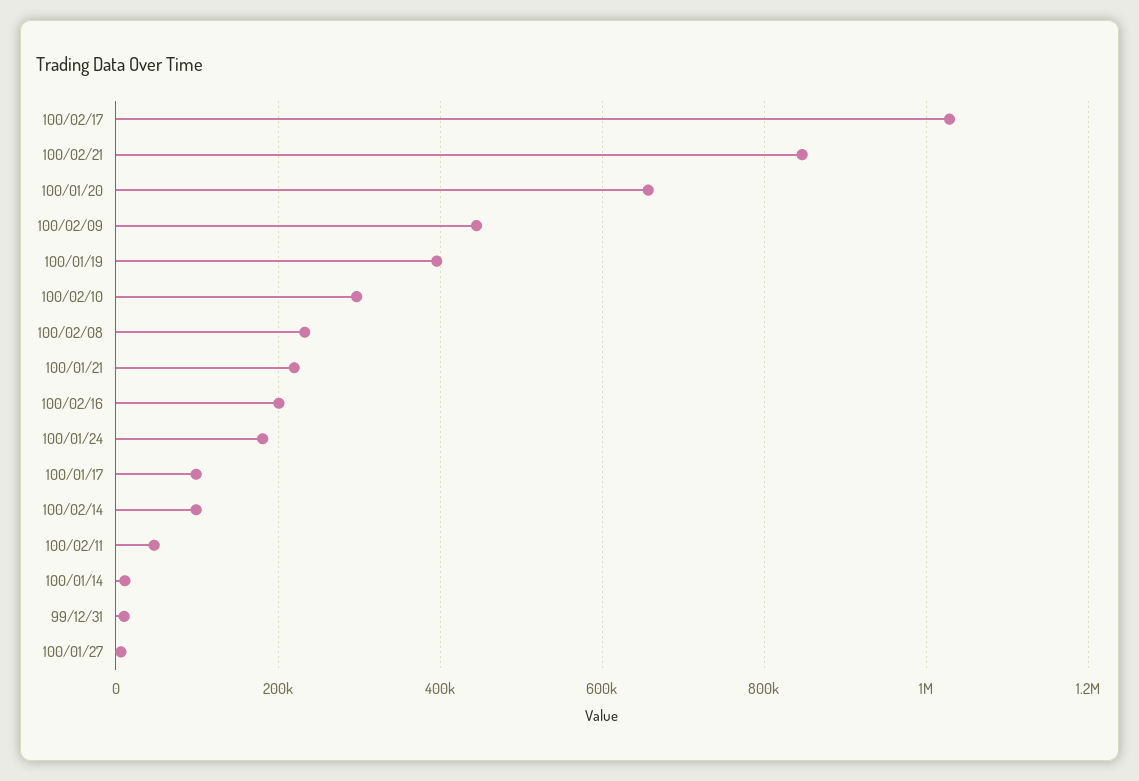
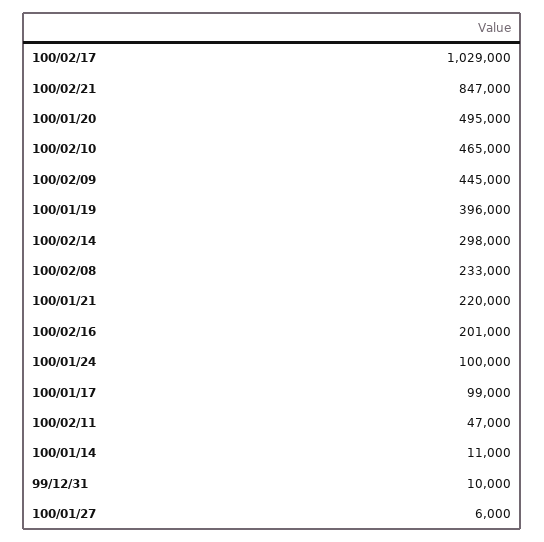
  {
    "100/02/17": 1029000,
    "100/02/21": 847000,
-   "100/01/20": 660000,
+   "100/01/20": 495000,
    "100/02/09": 445000,
    "100/01/19": 396000,
-   "100/02/10": 300000,
+   "100/02/10": 465000,
    "100/02/08": 233000,
    "100/01/21": 220000,
    "100/02/16": 201000,
-   "100/01/24": 180000,
+   "100/01/24": 100000,
    "100/01/17": 99000,
-   "100/02/14": 100000,
+   "100/02/14": 298000,
    "100/02/11": 47000,
    "100/01/14": 11000,
    "99/12/31": 10000,
    "100/01/27": 6000
  }

